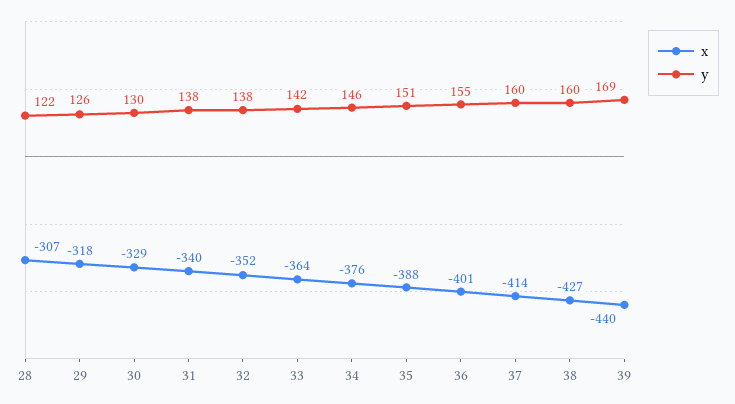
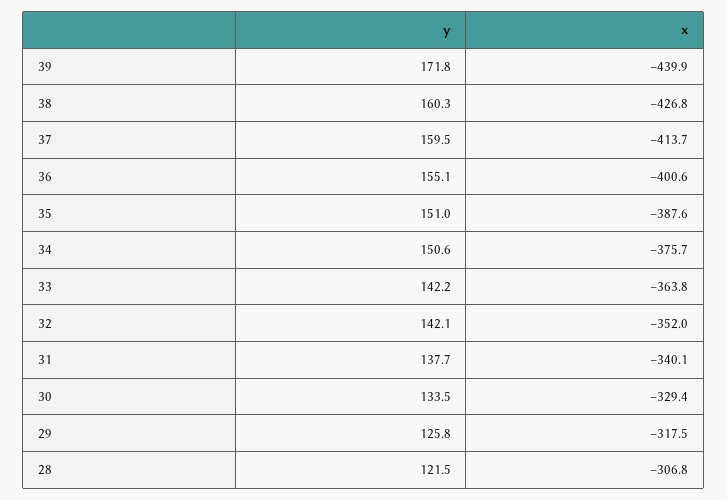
  {
    "x": {
      "28": -306.8,
      "29": -317.5,
      "30": -329.4,
      "31": -340.1,
      "32": -352,
      "33": -363.8,
      "34": -375.7,
      "35": -387.6,
      "36": -400.6,
      "37": -413.7,
      "38": -426.8,
      "39": -439.9
    },
    "y": {
      "28": 121.5,
      "29": 125.8,
-     "30": 130,
+     "30": 133.5,
      "31": 137.7,
-     "32": 138,
+     "32": 142.1,
      "33": 142.2,
-     "34": 146,
+     "34": 150.6,
      "35": 151,
      "36": 155.1,
      "37": 159.5,
      "38": 160.3,
-     "39": 169
+     "39": 171.8
    }
  }

